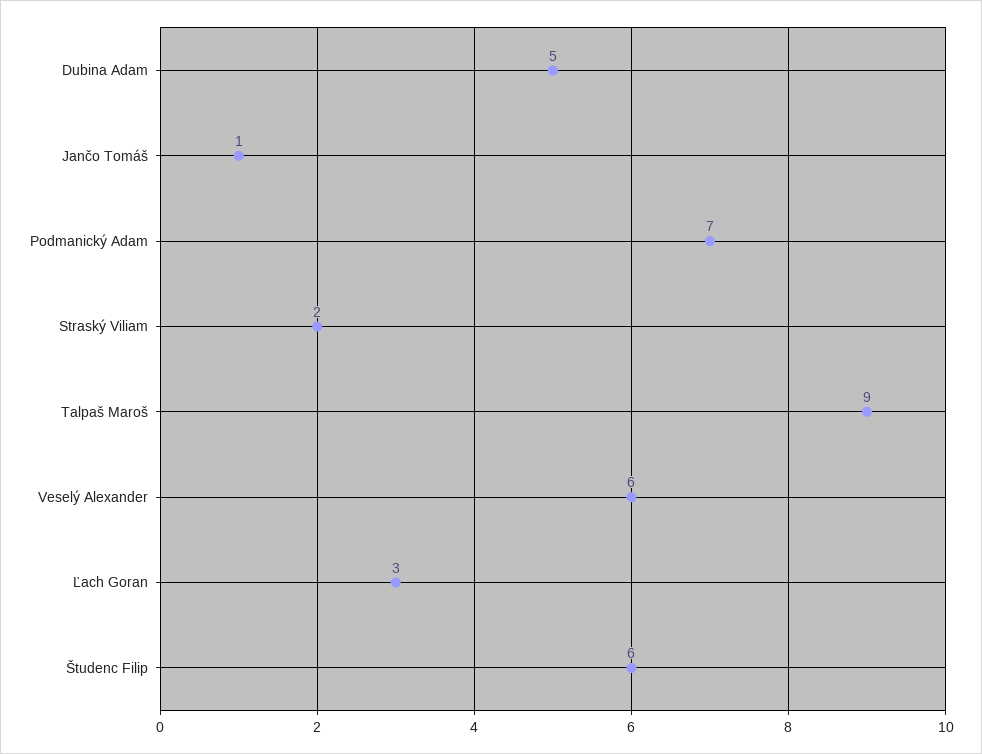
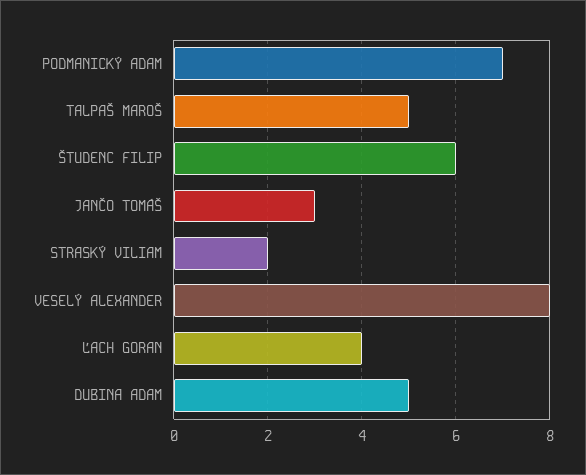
  {
    "Dubina Adam": 5,
-   "Jančo Tomáš": 1,
+   "Jančo Tomáš": 3,
    "Podmanický Adam": 7,
    "Straský Viliam": 2,
-   "Talpaš Maroš": 9,
+   "Talpaš Maroš": 5,
-   "Veselý Alexander": 6,
+   "Veselý Alexander": 8,
-   "Ľach Goran": 3,
+   "Ľach Goran": 4,
    "Študenc Filip": 6
  }

